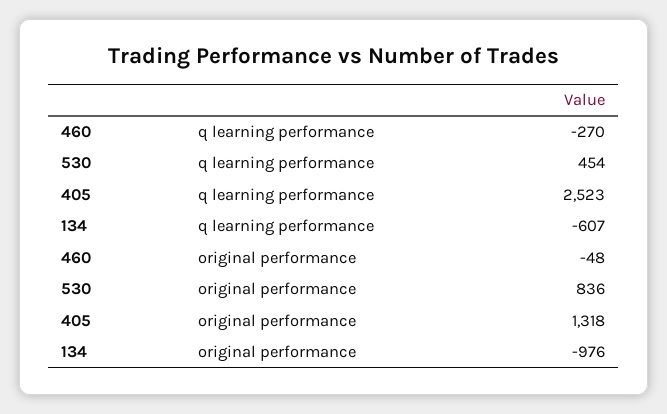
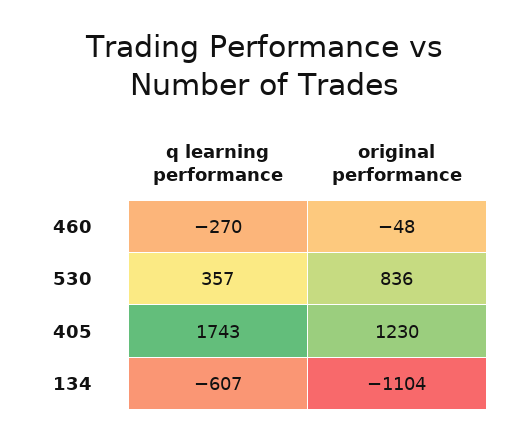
  {
    "460": {
      "q learning performance": -270,
      "original performance": -48
    },
    "530": {
-     "q learning performance": 454,
+     "q learning performance": 357,
      "original performance": 836
    },
    "405": {
-     "q learning performance": 2523,
+     "q learning performance": 1743,
-     "original performance": 1318
+     "original performance": 1230
    },
    "134": {
      "q learning performance": -607,
-     "original performance": -976
+     "original performance": -1104
    }
  }

